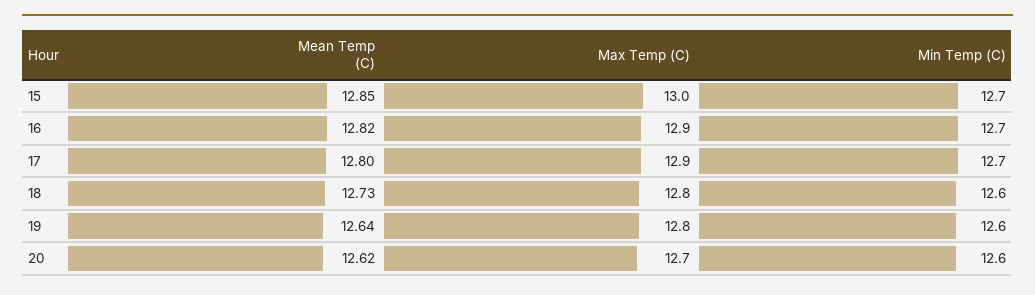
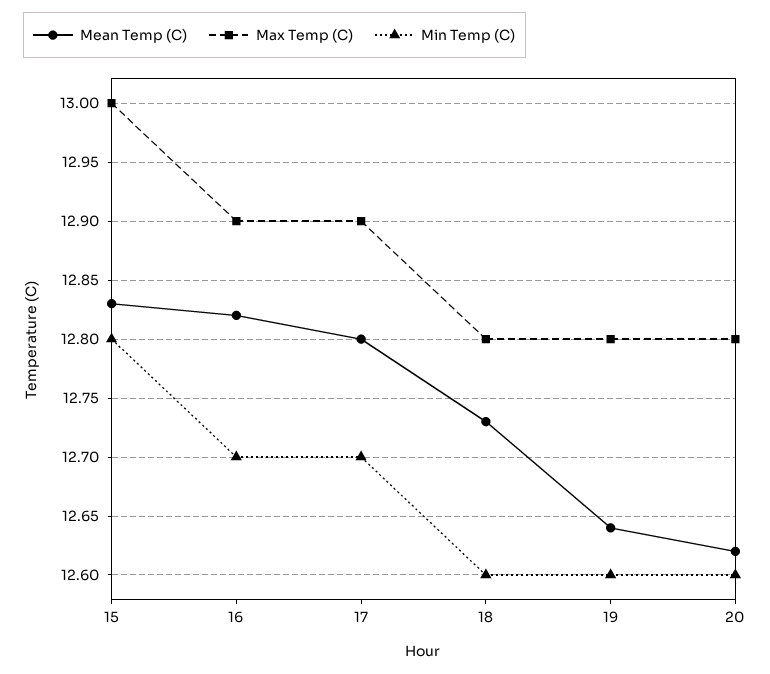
  {
    "Mean Temp (C)": {
-     "15": 12.85,
+     "15": 12.83,
      "16": 12.82,
      "17": 12.8,
      "18": 12.73,
      "19": 12.64,
      "20": 12.62
    },
    "Max Temp (C)": {
      "15": 13,
      "16": 12.9,
      "17": 12.9,
      "18": 12.8,
      "19": 12.8,
-     "20": 12.7
+     "20": 12.8
    },
    "Min Temp (C)": {
-     "15": 12.7,
+     "15": 12.8,
      "16": 12.7,
      "17": 12.7,
      "18": 12.6,
      "19": 12.6,
      "20": 12.6
    }
  }

